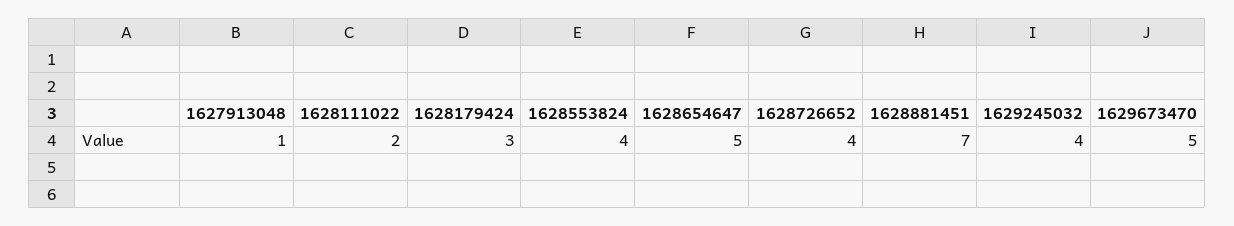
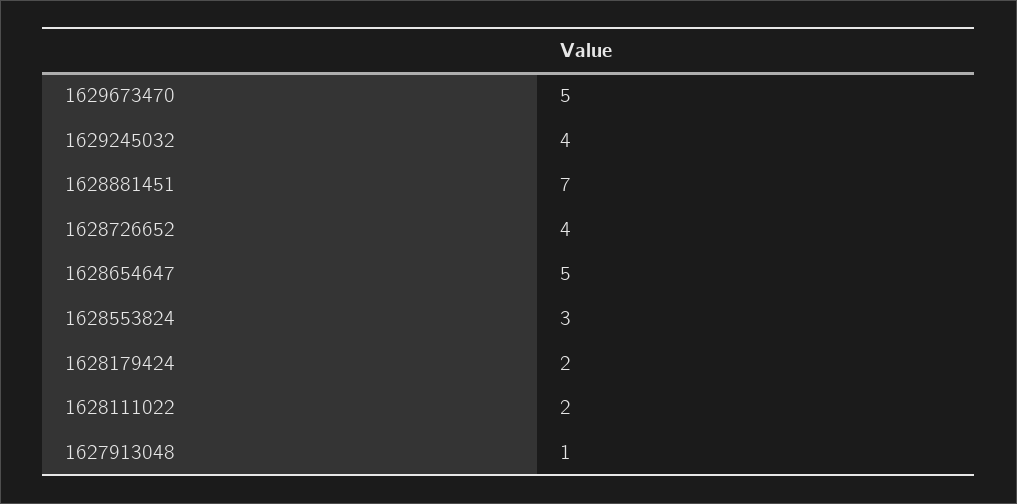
  {
    "1627913048": 1,
    "1628111022": 2,
-   "1628179424": 3,
+   "1628179424": 2,
-   "1628553824": 4,
+   "1628553824": 3,
    "1628654647": 5,
    "1628726652": 4,
    "1628881451": 7,
    "1629245032": 4,
    "1629673470": 5
  }

